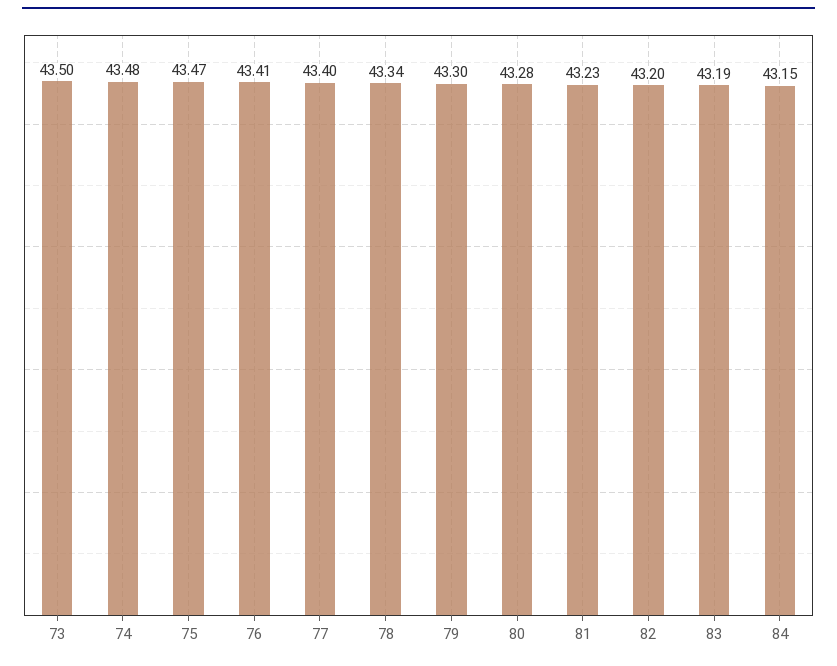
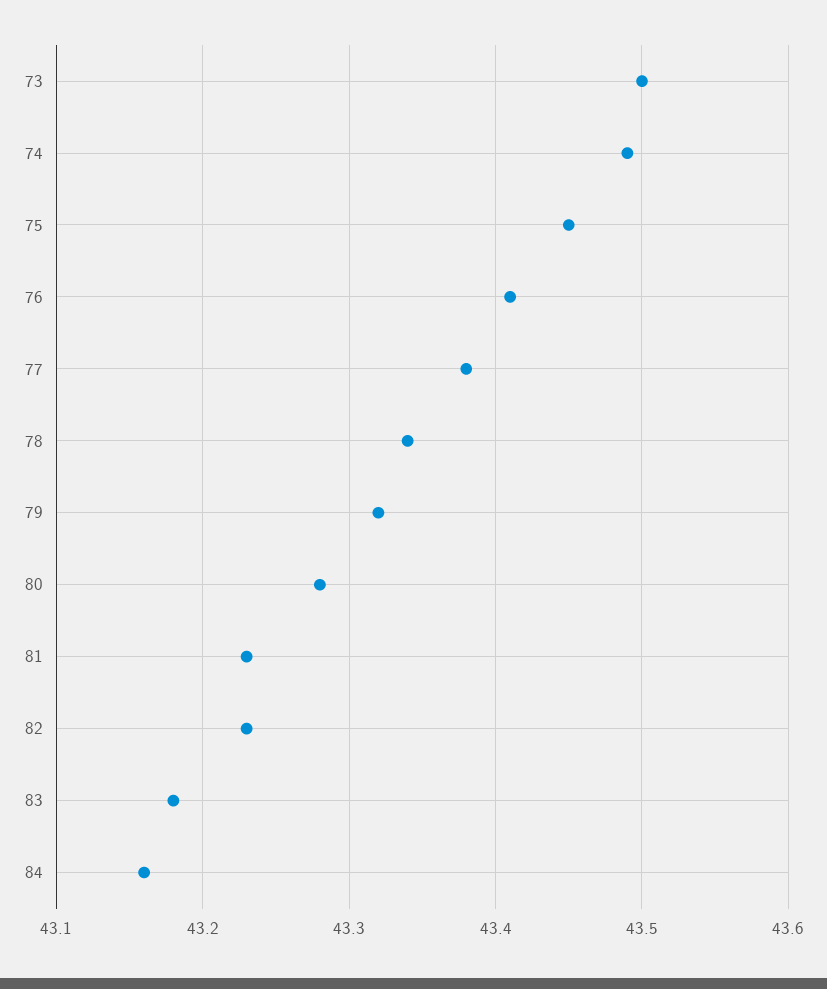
  {
    "73": 43.5,
-   "74": 43.48,
+   "74": 43.49,
-   "75": 43.47,
+   "75": 43.45,
    "76": 43.41,
-   "77": 43.4,
+   "77": 43.38,
    "78": 43.34,
-   "79": 43.3,
+   "79": 43.32,
    "80": 43.28,
    "81": 43.23,
-   "82": 43.2,
+   "82": 43.23,
-   "83": 43.19,
+   "83": 43.18,
-   "84": 43.15
+   "84": 43.16
  }

